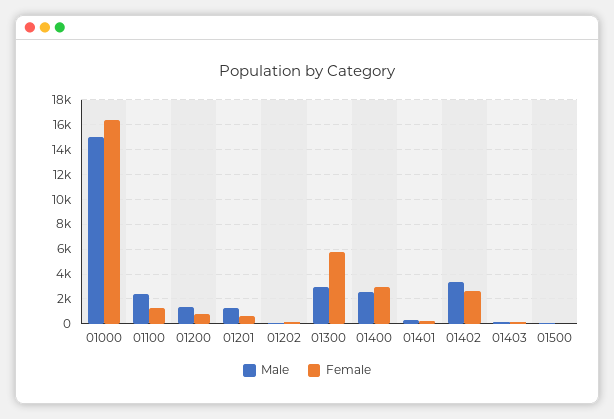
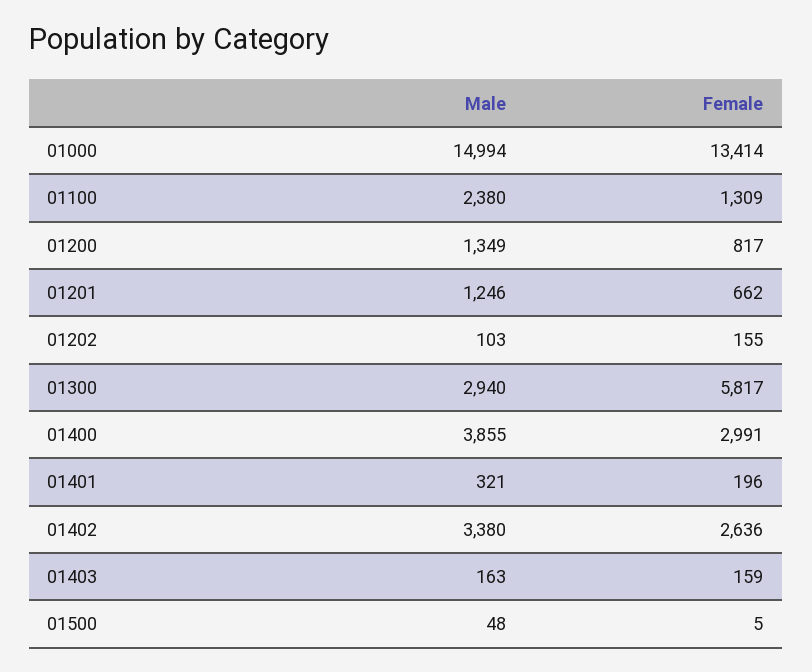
  {
    "Male": {
      "01000": 14994,
      "01100": 2380,
      "01200": 1349,
      "01201": 1246,
      "01202": 103,
      "01300": 2940,
-     "01400": 2500,
+     "01400": 3855,
      "01401": 321,
      "01402": 3380,
      "01403": 163,
      "01500": 48
    },
    "Female": {
-     "01000": 16500,
+     "01000": 13414,
      "01100": 1309,
      "01200": 817,
      "01201": 662,
      "01202": 155,
      "01300": 5817,
      "01400": 2991,
      "01401": 196,
      "01402": 2636,
      "01403": 159,
      "01500": 5
    }
  }

